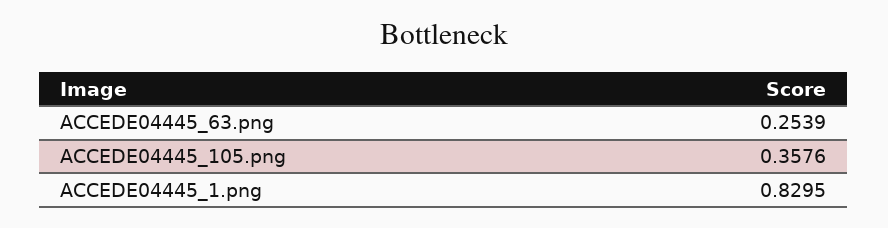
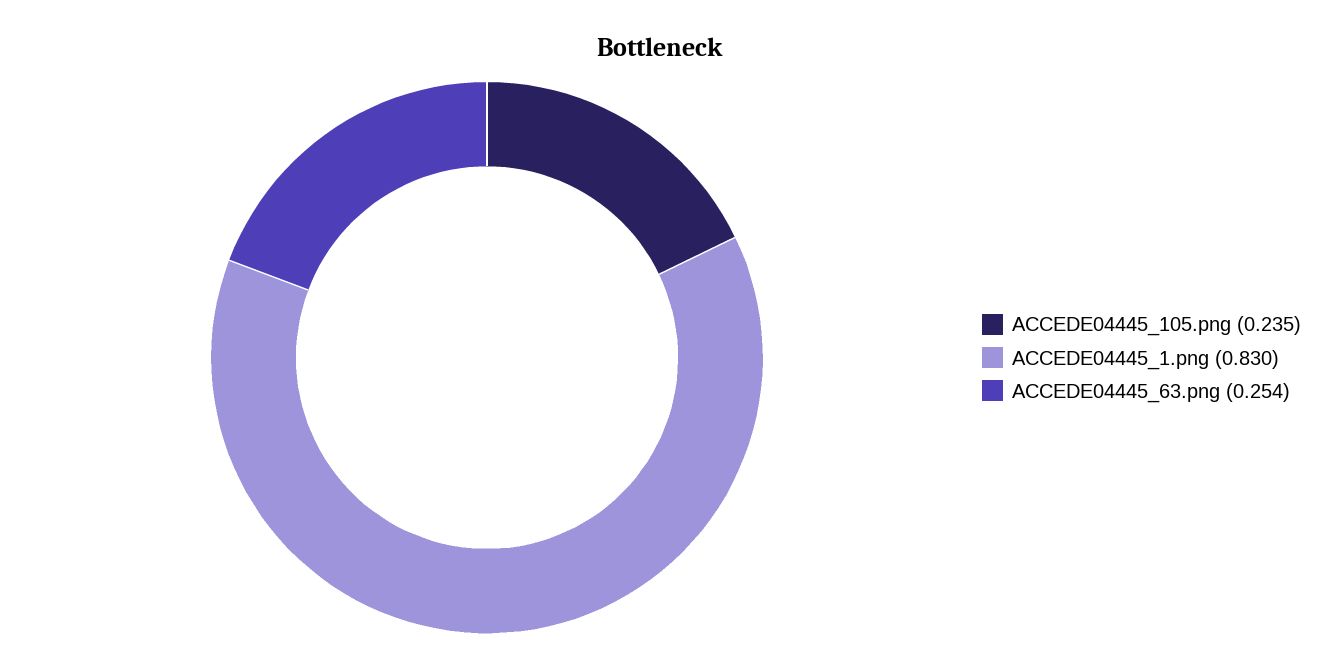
  {
    "ACCEDE04445_63.png": 0.2539,
-   "ACCEDE04445_105.png": 0.3576,
+   "ACCEDE04445_105.png": 0.235,
    "ACCEDE04445_1.png": 0.8295
  }

